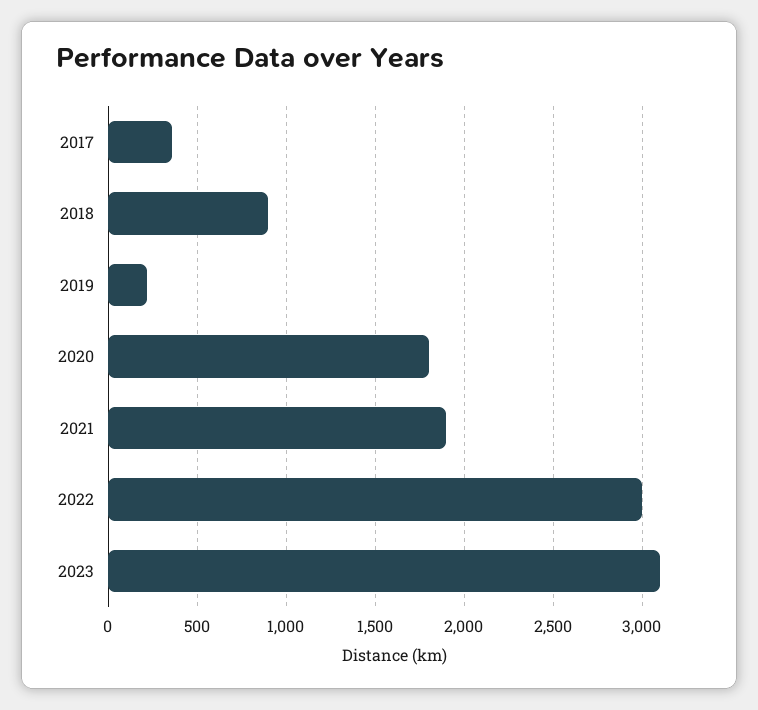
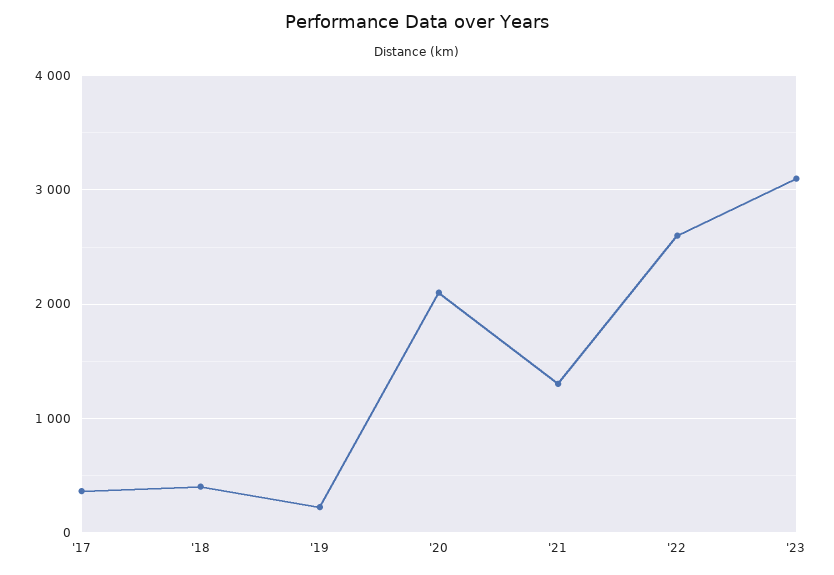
  {
    "2017": 350,
-   "2018": 900,
+   "2018": 400,
    "2019": 200,
-   "2020": 1800,
+   "2020": 2100,
-   "2021": 1900,
+   "2021": 1300,
-   "2022": 3000,
+   "2022": 2600,
    "2023": 3100
  }

